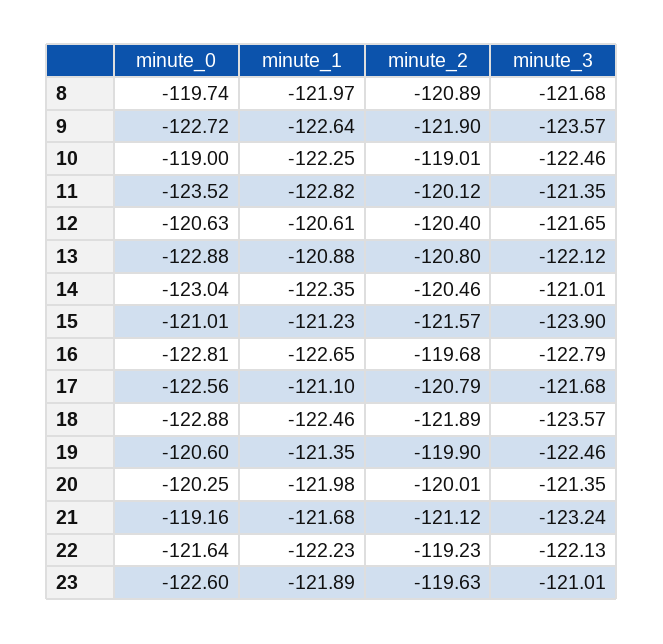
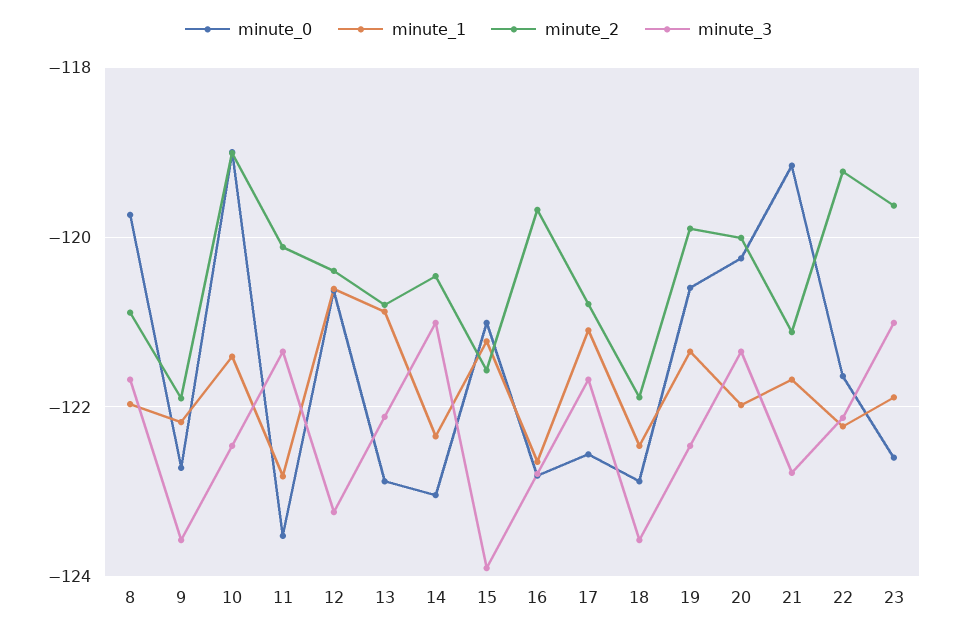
  {
    "minute_0": {
      "8": -119.74,
      "9": -122.72,
      "10": -119,
      "11": -123.52,
      "12": -120.63,
      "13": -122.88,
      "14": -123.04,
      "15": -121.01,
      "16": -122.81,
      "17": -122.56,
      "18": -122.88,
      "19": -120.6,
      "20": -120.25,
      "21": -119.16,
      "22": -121.64,
      "23": -122.6
    },
    "minute_1": {
      "8": -121.97,
-     "9": -122.64,
+     "9": -122.2,
-     "10": -122.25,
+     "10": -121.4,
      "11": -122.82,
      "12": -120.61,
      "13": -120.88,
      "14": -122.35,
      "15": -121.23,
      "16": -122.65,
      "17": -121.1,
      "18": -122.46,
      "19": -121.35,
      "20": -121.98,
      "21": -121.68,
      "22": -122.23,
      "23": -121.89
    },
    "minute_2": {
      "8": -120.89,
      "9": -121.9,
      "10": -119.01,
      "11": -120.12,
      "12": -120.4,
      "13": -120.8,
      "14": -120.46,
      "15": -121.57,
      "16": -119.68,
      "17": -120.79,
      "18": -121.89,
      "19": -119.9,
      "20": -120.01,
      "21": -121.12,
      "22": -119.23,
      "23": -119.63
    },
    "minute_3": {
      "8": -121.68,
      "9": -123.57,
      "10": -122.46,
      "11": -121.35,
-     "12": -121.65,
+     "12": -123.2,
      "13": -122.12,
      "14": -121.01,
      "15": -123.9,
      "16": -122.79,
      "17": -121.68,
      "18": -123.57,
      "19": -122.46,
      "20": -121.35,
-     "21": -123.24,
+     "21": -122.8,
      "22": -122.13,
      "23": -121.01
    }
  }

